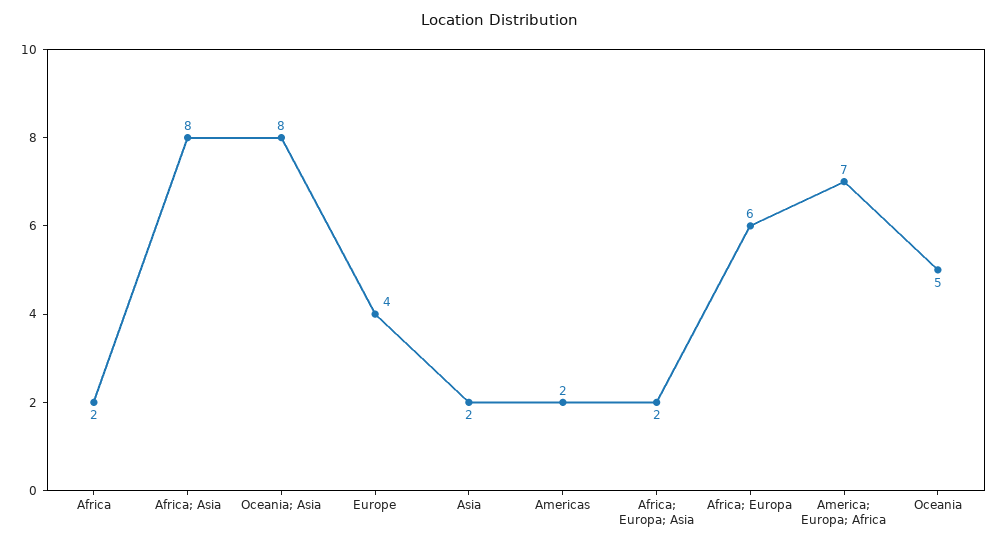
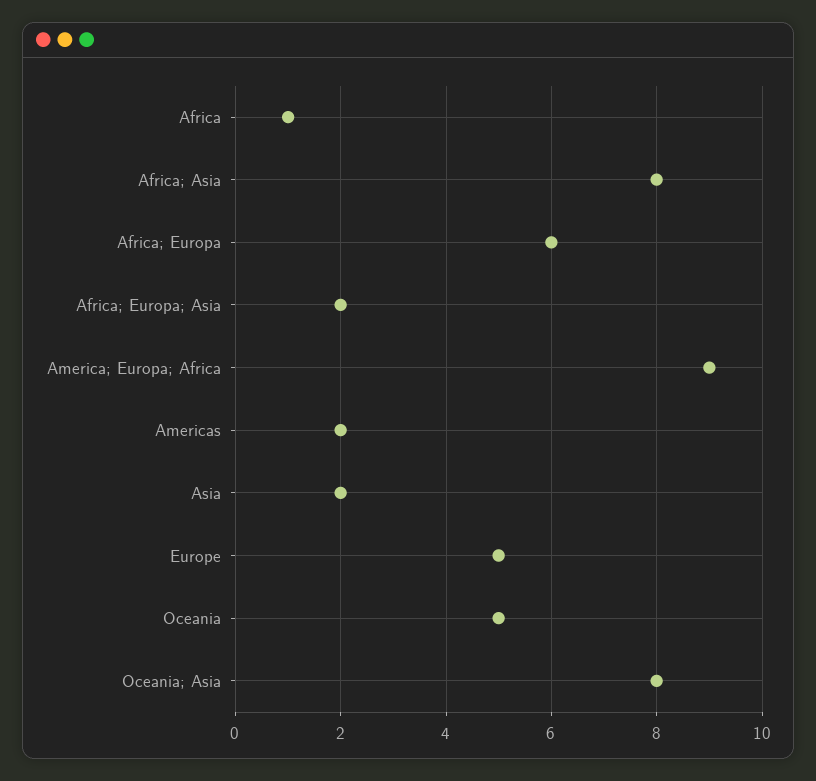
  {
-   "Africa": 2,
+   "Africa": 1,
    "Africa; Asia": 8,
    "Oceania; Asia": 8,
-   "Europe": 4,
+   "Europe": 5,
    "Asia": 2,
    "Americas": 2,
    "Africa; Europa; Asia": 2,
    "Africa; Europa": 6,
-   "America; Europa; Africa": 7,
+   "America; Europa; Africa": 9,
    "Oceania": 5
  }

